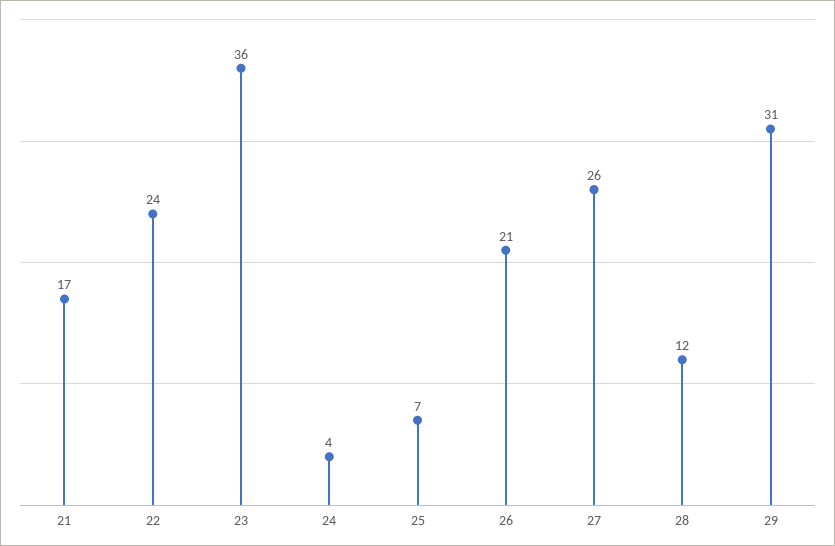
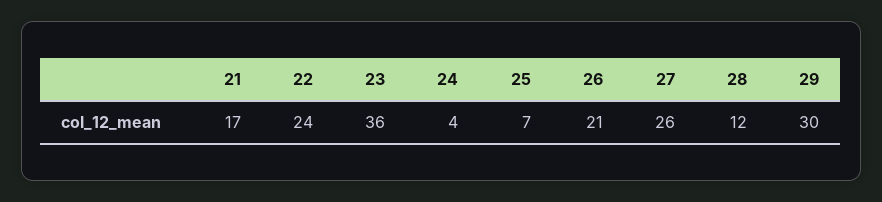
  {
    "21": 17,
    "22": 24,
    "23": 36,
    "24": 4,
    "25": 7,
    "26": 21,
    "27": 26,
    "28": 12,
-   "29": 31
+   "29": 30
  }

